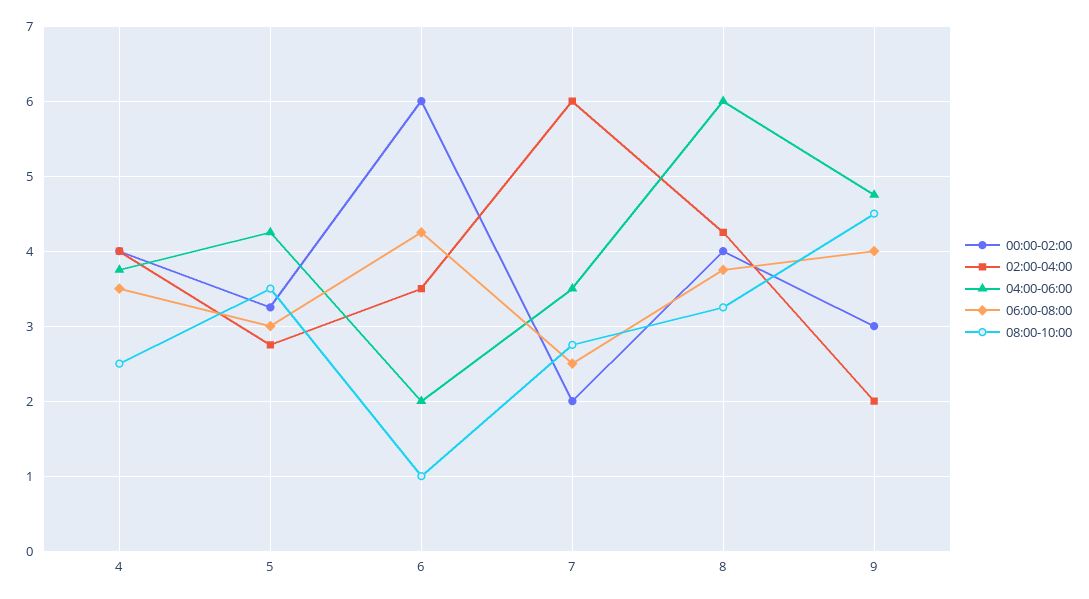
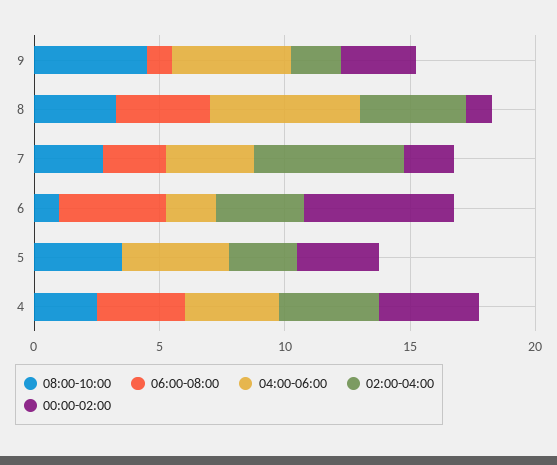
  {
    "00:00-02:00": {
      "4": 4,
      "5": 3.3,
      "6": 6,
      "7": 2,
-     "8": 4,
+     "8": 1,
      "9": 3
    },
    "02:00-04:00": {
      "4": 4,
      "5": 2.8,
      "6": 3.5,
      "7": 6,
      "8": 4.3,
      "9": 2
    },
    "04:00-06:00": {
      "4": 3.8,
      "5": 4.3,
      "6": 2,
      "7": 3.5,
      "8": 6,
      "9": 4.8
    },
    "06:00-08:00": {
      "4": 3.5,
-     "5": 3,
+     "5": 0,
      "6": 4.3,
      "7": 2.5,
      "8": 3.8,
-     "9": 4
+     "9": 1
    },
    "08:00-10:00": {
      "4": 2.5,
      "5": 3.5,
      "6": 1,
      "7": 2.8,
      "8": 3.3,
      "9": 4.5
    }
  }

